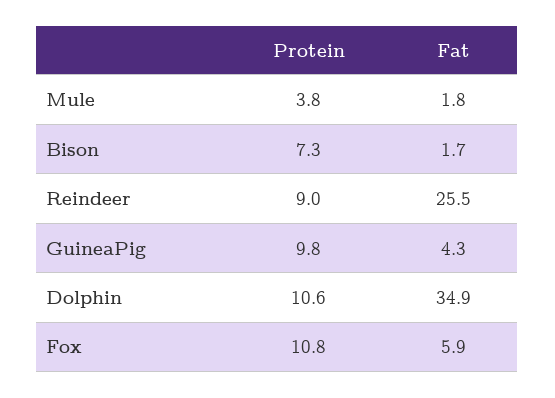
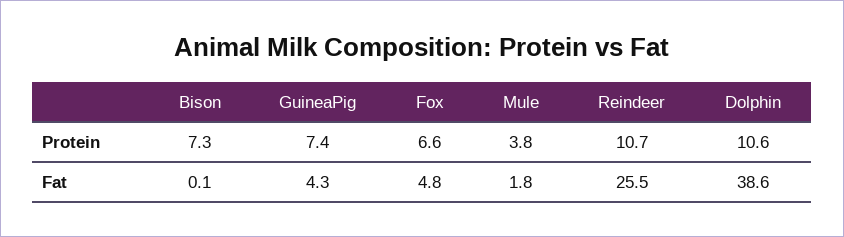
  {
    "Protein": {
      "Mule": 3.8,
      "Bison": 7.3,
-     "Reindeer": 9,
+     "Reindeer": 10.7,
-     "GuineaPig": 9.8,
+     "GuineaPig": 7.4,
      "Dolphin": 10.6,
-     "Fox": 10.8
+     "Fox": 6.6
    },
    "Fat": {
      "Mule": 1.8,
-     "Bison": 1.7,
+     "Bison": 0.1,
      "Reindeer": 25.5,
      "GuineaPig": 4.3,
-     "Dolphin": 34.9,
+     "Dolphin": 38.6,
-     "Fox": 5.9
+     "Fox": 4.8
    }
  }

